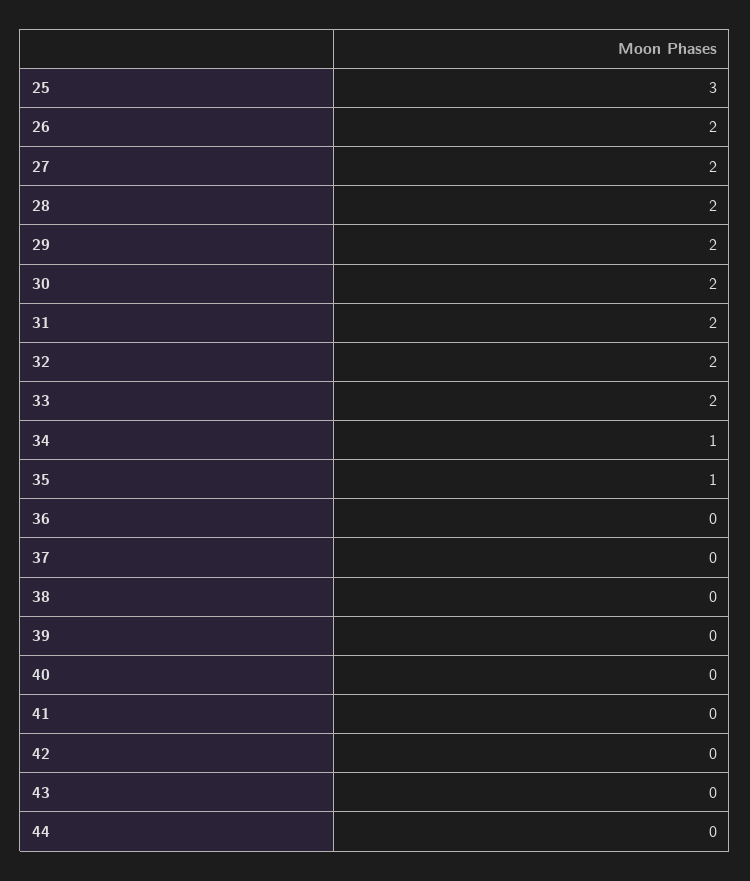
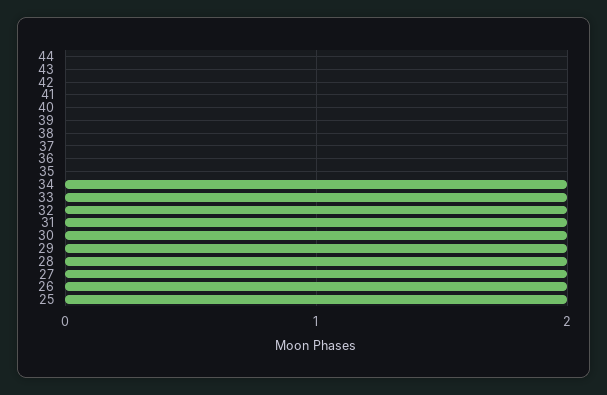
  {
-   "25": 3,
+   "25": 2,
    "26": 2,
    "27": 2,
    "28": 2,
    "29": 2,
    "30": 2,
    "31": 2,
    "32": 2,
    "33": 2,
-   "34": 1,
+   "34": 2,
-   "35": 1,
+   "35": 0,
    "36": 0,
    "37": 0,
    "38": 0,
    "39": 0,
    "40": 0,
    "41": 0,
    "42": 0,
    "43": 0,
    "44": 0
  }

